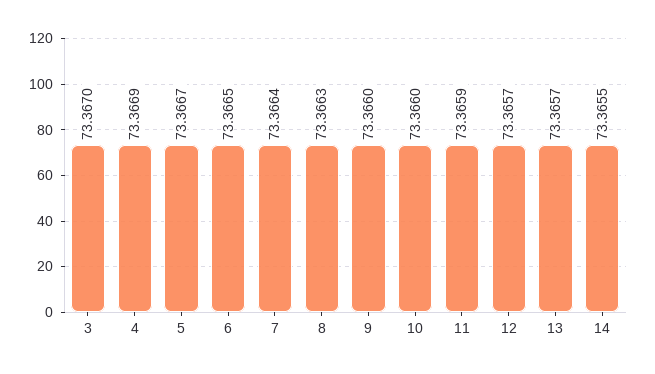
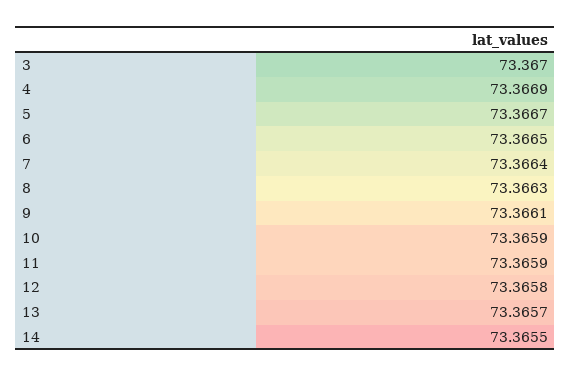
  {
    "3": 73.367,
    "4": 73.3669,
    "5": 73.3667,
    "6": 73.3665,
    "7": 73.3664,
    "8": 73.3663,
-   "9": 73.366,
+   "9": 73.3661,
-   "10": 73.366,
+   "10": 73.3659,
    "11": 73.3659,
-   "12": 73.3657,
+   "12": 73.3658,
    "13": 73.3657,
    "14": 73.3655
  }

